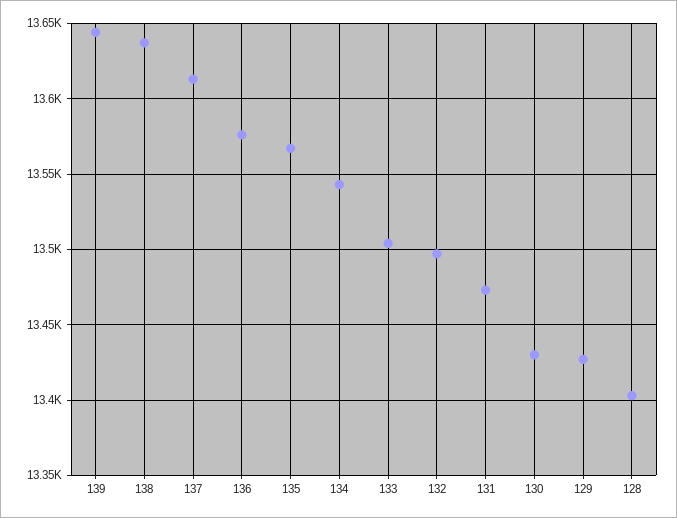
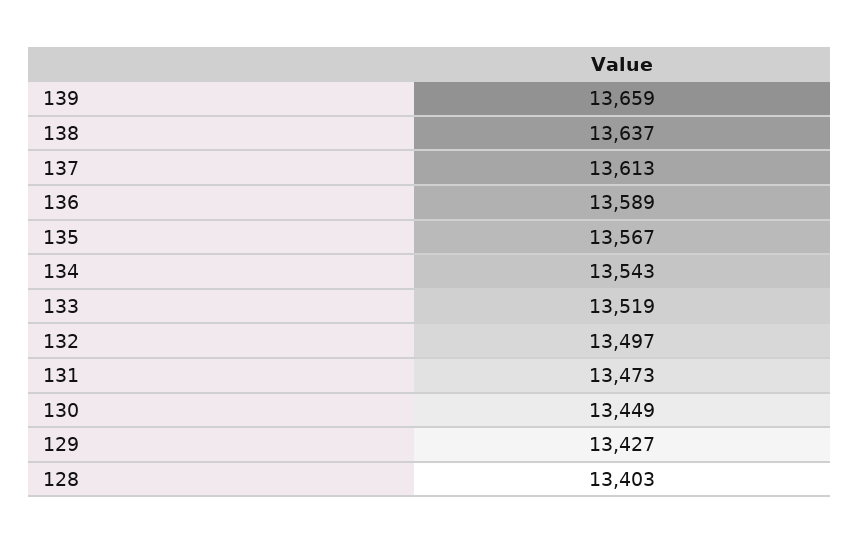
  {
-   "139": 13645,
+   "139": 13659,
    "138": 13637,
    "137": 13613,
-   "136": 13575,
+   "136": 13589,
    "135": 13567,
    "134": 13543,
-   "133": 13505,
+   "133": 13519,
    "132": 13497,
    "131": 13473,
-   "130": 13430,
+   "130": 13449,
    "129": 13427,
    "128": 13403
  }

